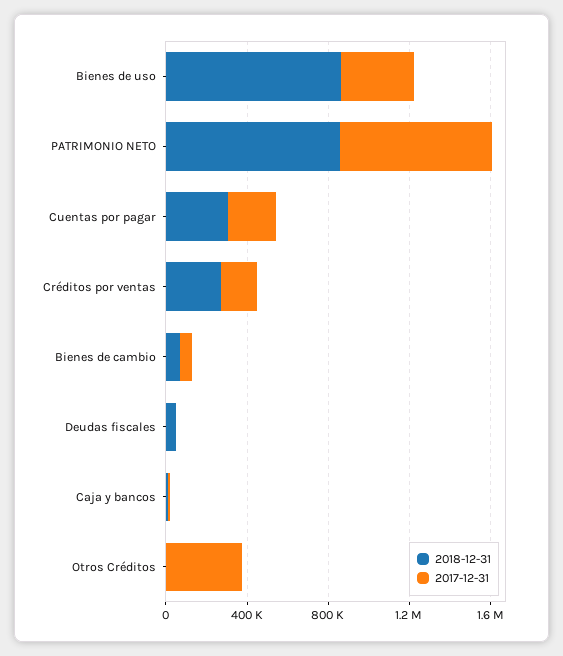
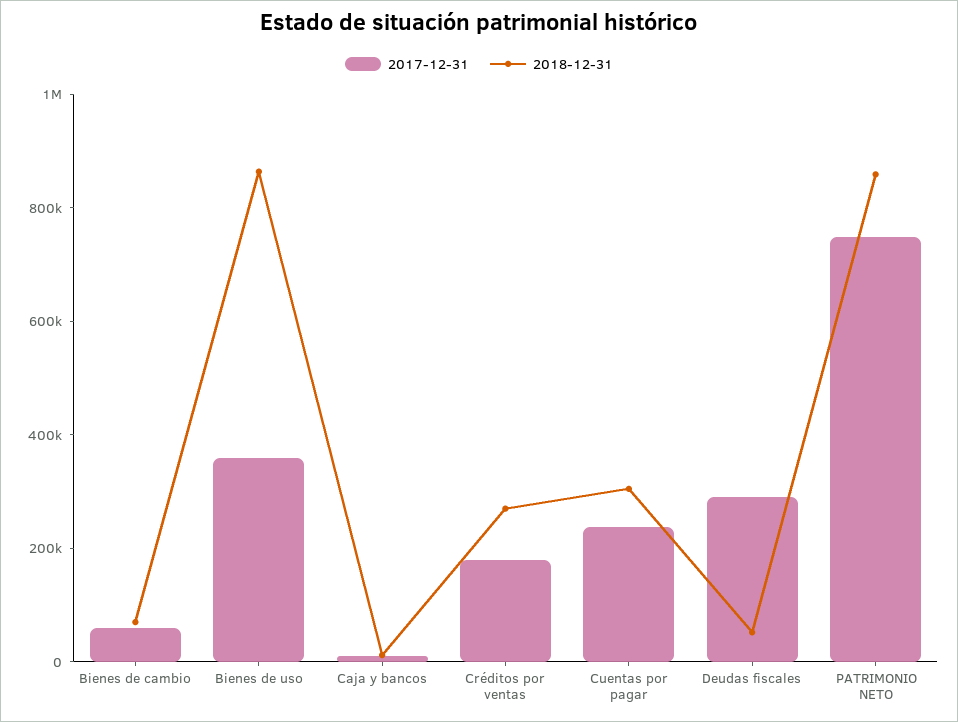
  {
    "2018-12-31": {
      "Bienes de uso": 850000,
      "PATRIMONIO NETO": 850000,
      "Cuentas por pagar": 300000,
      "Créditos por ventas": 250000,
      "Bienes de cambio": 50000,
      "Deudas fiscales": 50000,
-     "Caja y bancos": 0,
+     "Caja y bancos": 0
-     "Otros Créditos": 0
    },
    "2017-12-31": {
      "Bienes de uso": 350000,
      "PATRIMONIO NETO": 750000,
      "Cuentas por pagar": 250000,
      "Créditos por ventas": 200000,
      "Bienes de cambio": 50000,
-     "Deudas fiscales": 0,
+     "Deudas fiscales": 300000,
-     "Caja y bancos": 0,
+     "Caja y bancos": 0
-     "Otros Créditos": 400000
    }
  }

